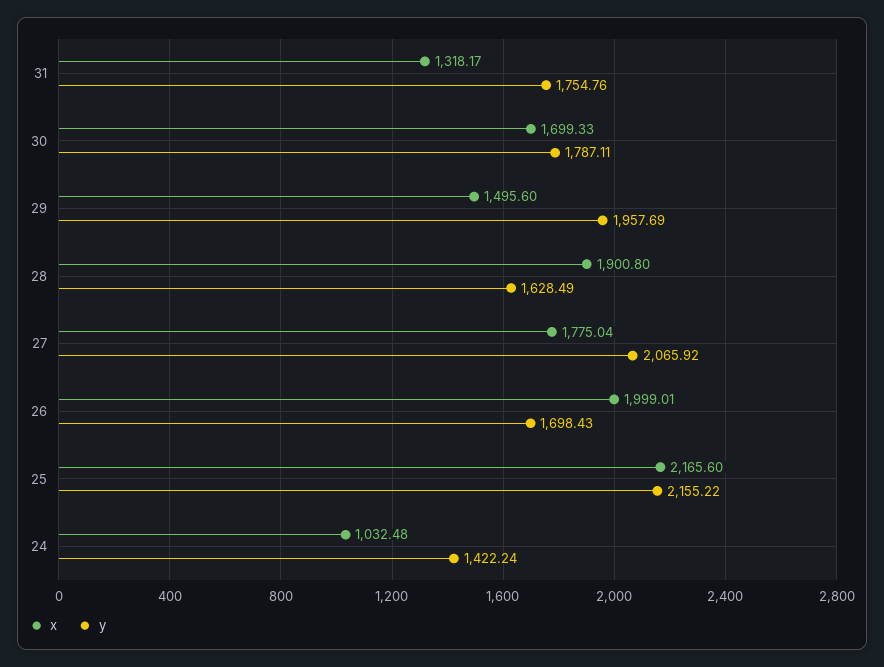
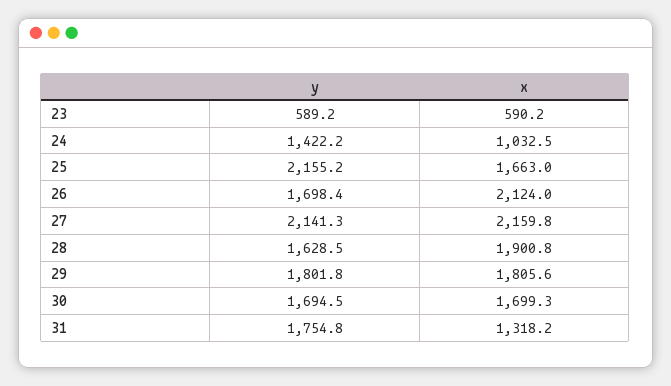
  {
    "x": {
      "31": 1318.17,
      "30": 1699.33,
-     "29": 1495.6,
+     "29": 1805.6,
      "28": 1900.8,
-     "27": 1775.04,
+     "27": 2159.8,
-     "26": 1999.01,
+     "26": 2124,
-     "25": 2165.6,
+     "25": 1663,
-     "24": 1032.48
+     "24": 1032.48,
+     "23": 590.2
    },
    "y": {
      "31": 1754.76,
-     "30": 1787.11,
+     "30": 1694.5,
-     "29": 1957.69,
+     "29": 1801.8,
      "28": 1628.49,
-     "27": 2065.92,
+     "27": 2141.3,
      "26": 1698.43,
      "25": 2155.22,
-     "24": 1422.24
+     "24": 1422.24,
+     "23": 589.2
    }
  }

